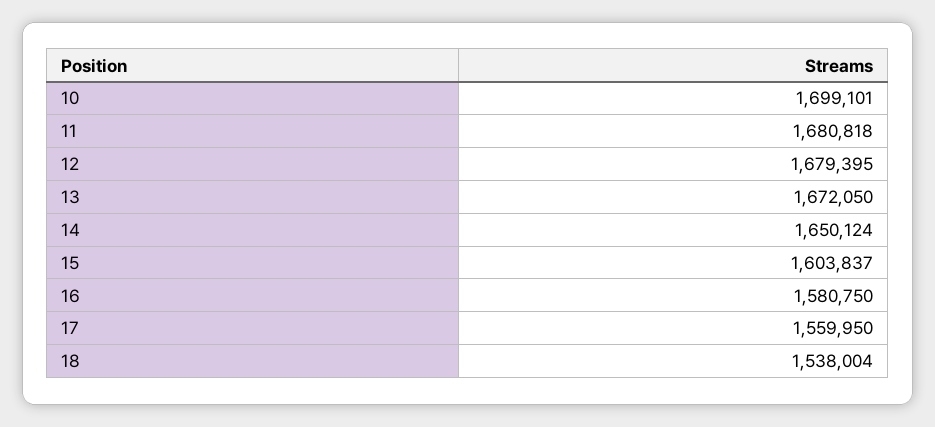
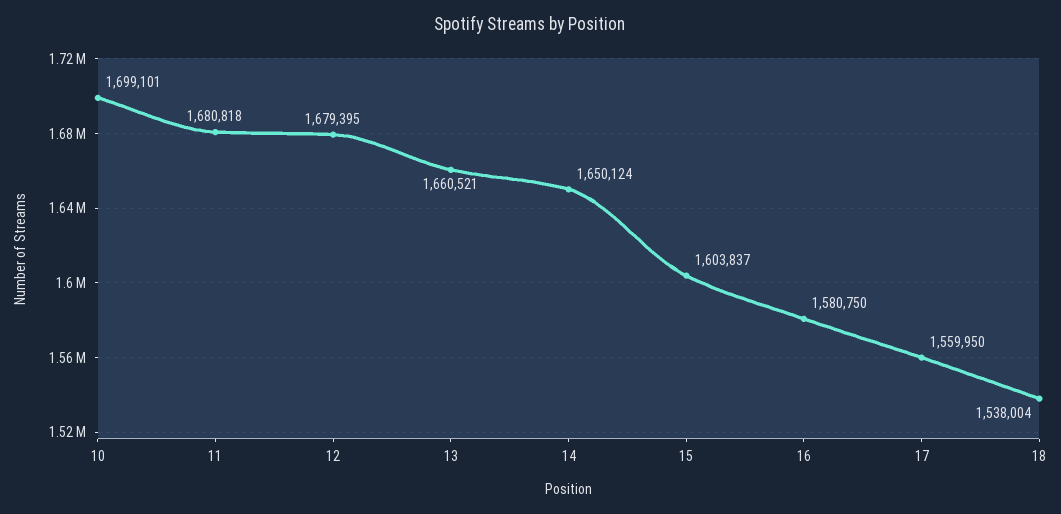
  {
    "10": 1699101,
    "11": 1680818,
    "12": 1679395,
-   "13": 1672050,
+   "13": 1660521,
    "14": 1650124,
    "15": 1603837,
    "16": 1580750,
    "17": 1559950,
    "18": 1538004
  }

